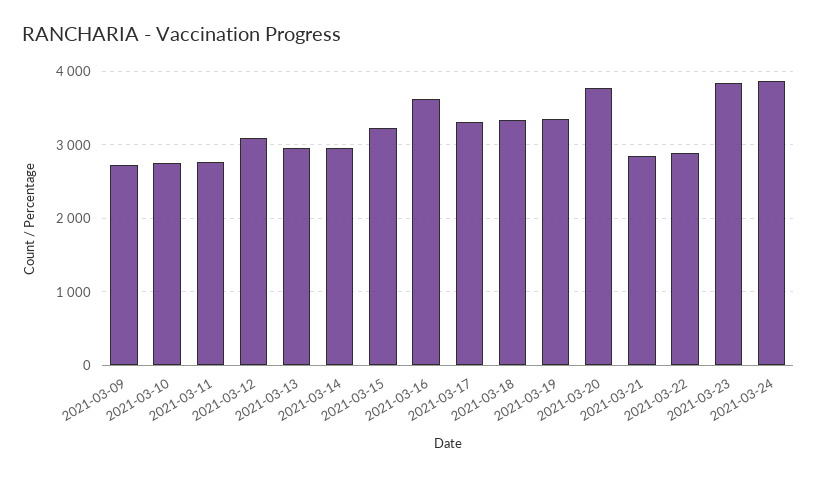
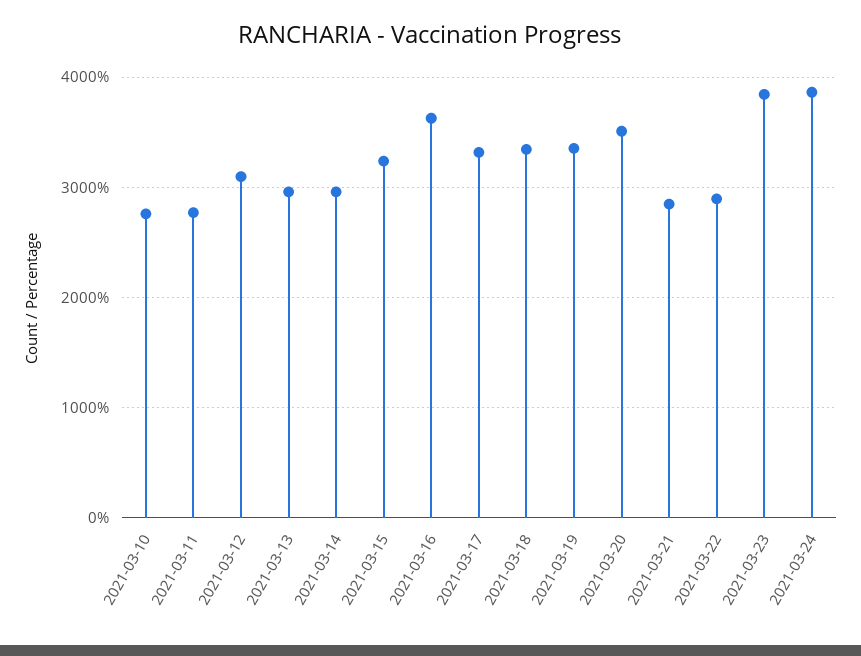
  {
-   "2021-03-09": 2700,
    "2021-03-10": 2800,
    "2021-03-11": 2800,
    "2021-03-12": 3100,
    "2021-03-13": 3000,
    "2021-03-14": 3000,
    "2021-03-15": 3200,
    "2021-03-16": 3600,
    "2021-03-17": 3300,
    "2021-03-18": 3300,
    "2021-03-19": 3400,
-   "2021-03-20": 3800,
+   "2021-03-20": 3500,
    "2021-03-21": 2800,
    "2021-03-22": 2900,
    "2021-03-23": 3800,
    "2021-03-24": 3900
  }

